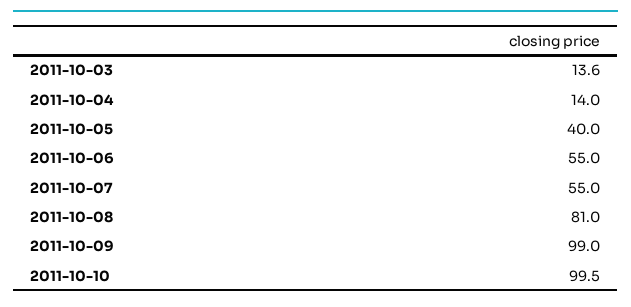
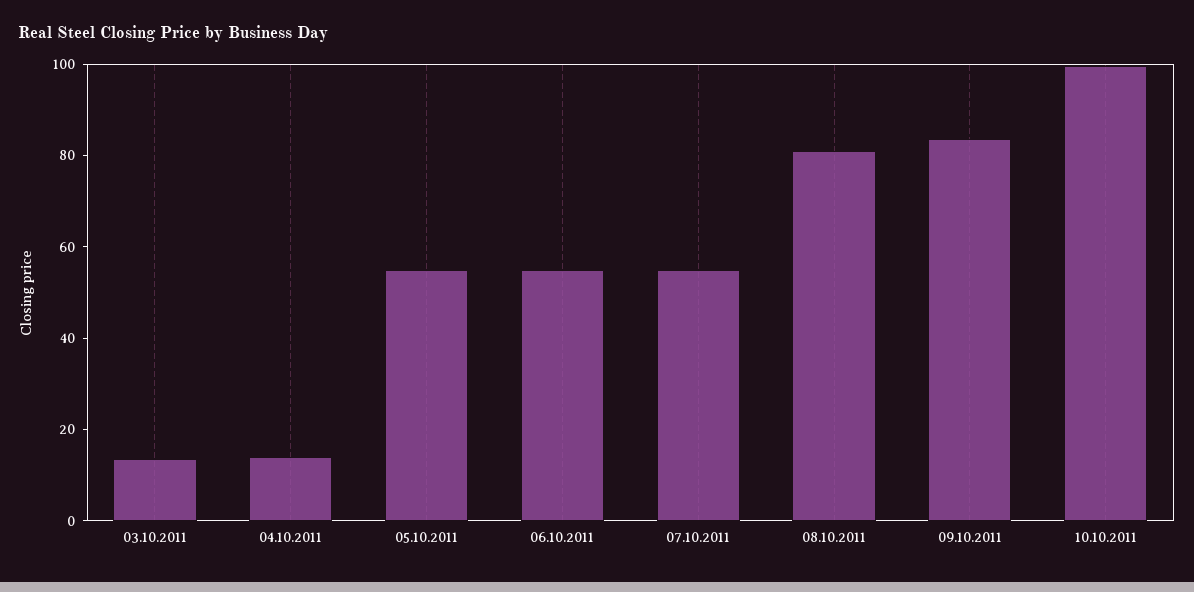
  {
    "2011-10-03": 13.6,
    "2011-10-04": 14,
-   "2011-10-05": 40,
+   "2011-10-05": 55,
    "2011-10-06": 55,
    "2011-10-07": 55,
    "2011-10-08": 81,
-   "2011-10-09": 99,
+   "2011-10-09": 85,
    "2011-10-10": 99.5
  }

